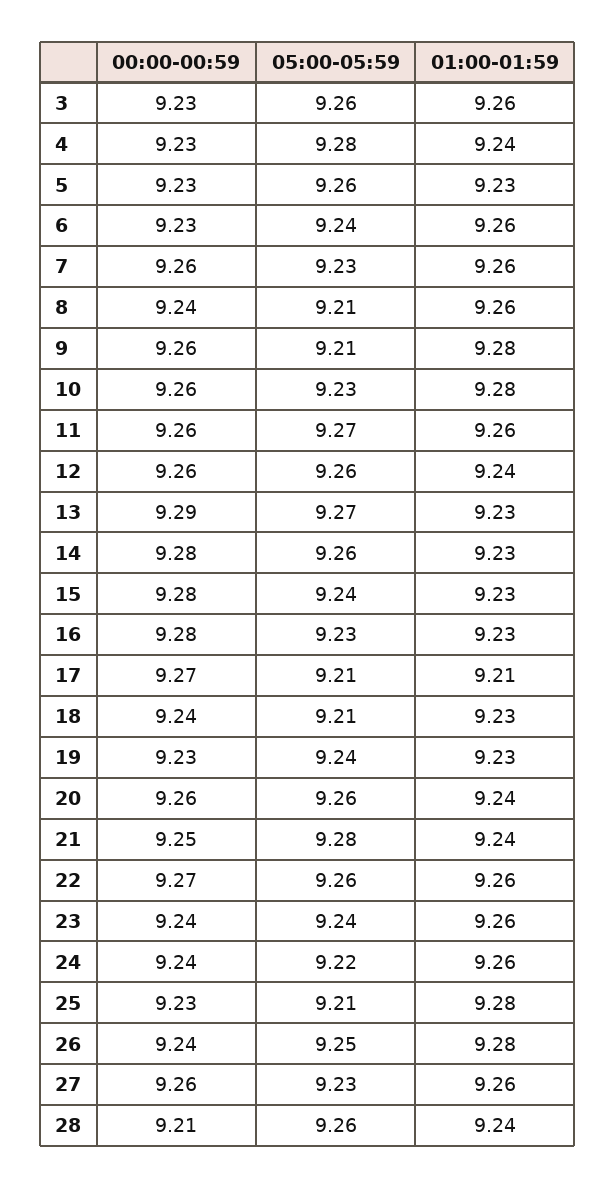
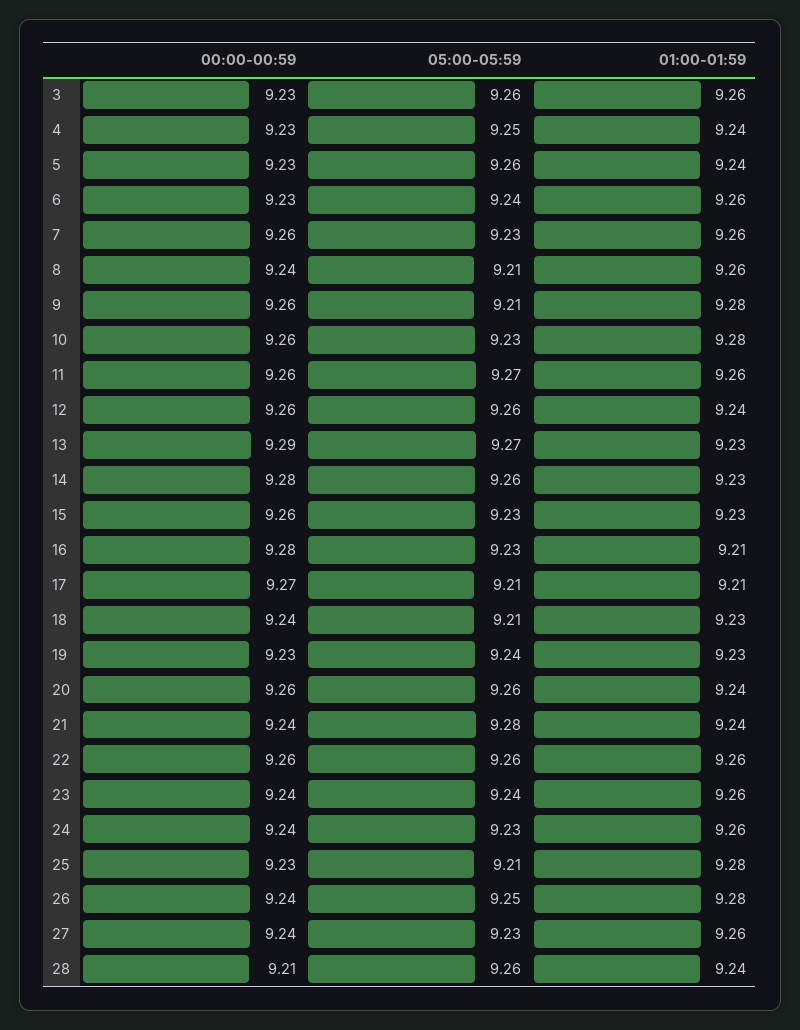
  {
    "00:00-00:59": {
      "3": 9.23,
      "4": 9.23,
      "5": 9.23,
      "6": 9.23,
      "7": 9.26,
      "8": 9.24,
      "9": 9.26,
      "10": 9.26,
      "11": 9.26,
      "12": 9.26,
      "13": 9.29,
      "14": 9.28,
-     "15": 9.28,
+     "15": 9.26,
      "16": 9.28,
      "17": 9.27,
      "18": 9.24,
      "19": 9.23,
      "20": 9.26,
-     "21": 9.25,
+     "21": 9.24,
-     "22": 9.27,
+     "22": 9.26,
      "23": 9.24,
      "24": 9.24,
      "25": 9.23,
      "26": 9.24,
-     "27": 9.26,
+     "27": 9.24,
      "28": 9.21
    },
    "05:00-05:59": {
      "3": 9.26,
-     "4": 9.28,
+     "4": 9.25,
      "5": 9.26,
      "6": 9.24,
      "7": 9.23,
      "8": 9.21,
      "9": 9.21,
      "10": 9.23,
      "11": 9.27,
      "12": 9.26,
      "13": 9.27,
      "14": 9.26,
-     "15": 9.24,
+     "15": 9.23,
      "16": 9.23,
      "17": 9.21,
      "18": 9.21,
      "19": 9.24,
      "20": 9.26,
      "21": 9.28,
      "22": 9.26,
      "23": 9.24,
-     "24": 9.22,
+     "24": 9.23,
      "25": 9.21,
      "26": 9.25,
      "27": 9.23,
      "28": 9.26
    },
    "01:00-01:59": {
      "3": 9.26,
      "4": 9.24,
-     "5": 9.23,
+     "5": 9.24,
      "6": 9.26,
      "7": 9.26,
      "8": 9.26,
      "9": 9.28,
      "10": 9.28,
      "11": 9.26,
      "12": 9.24,
      "13": 9.23,
      "14": 9.23,
      "15": 9.23,
-     "16": 9.23,
+     "16": 9.21,
      "17": 9.21,
      "18": 9.23,
      "19": 9.23,
      "20": 9.24,
      "21": 9.24,
      "22": 9.26,
      "23": 9.26,
      "24": 9.26,
      "25": 9.28,
      "26": 9.28,
      "27": 9.26,
      "28": 9.24
    }
  }

